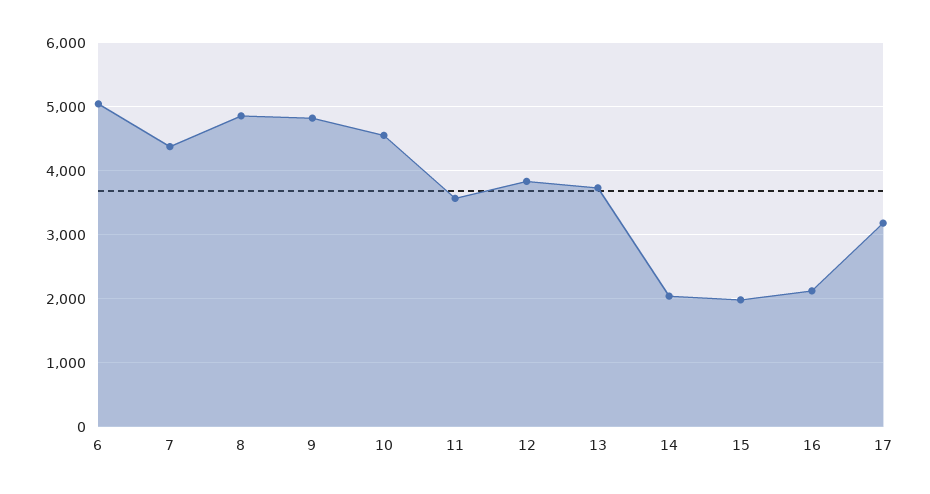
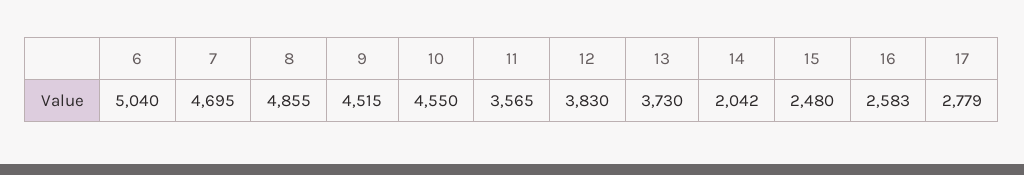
  {
    "6": 5040,
-   "7": 4400,
+   "7": 4695,
    "8": 4855,
-   "9": 4800,
+   "9": 4515,
    "10": 4550,
    "11": 3565,
    "12": 3830,
    "13": 3730,
    "14": 2042,
-   "15": 2000,
+   "15": 2480,
-   "16": 2100,
+   "16": 2583,
-   "17": 3200
+   "17": 2779
  }

